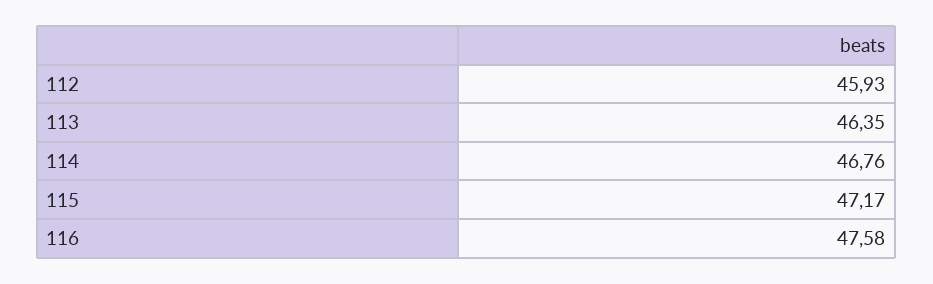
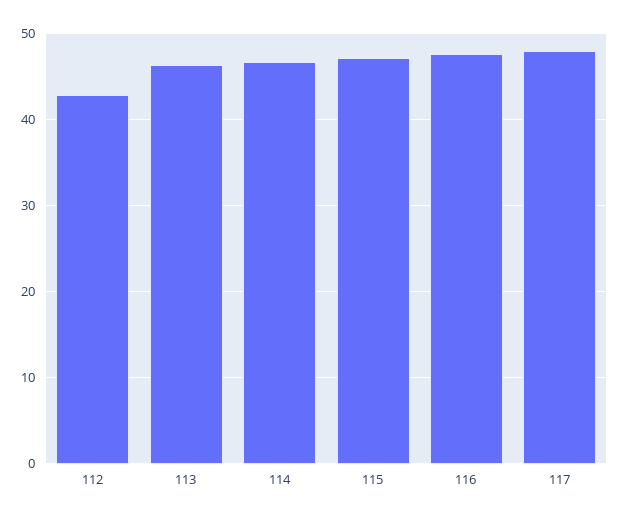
  {
-   "112": 45.93,
+   "112": 43,
    "113": 46.35,
    "114": 46.76,
    "115": 47.17,
-   "116": 47.58
+   "116": 47.58,
+   "117": 48
  }

